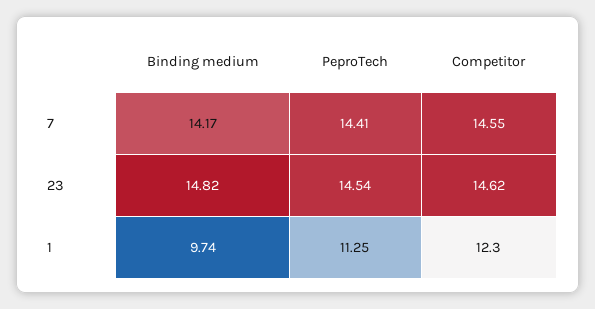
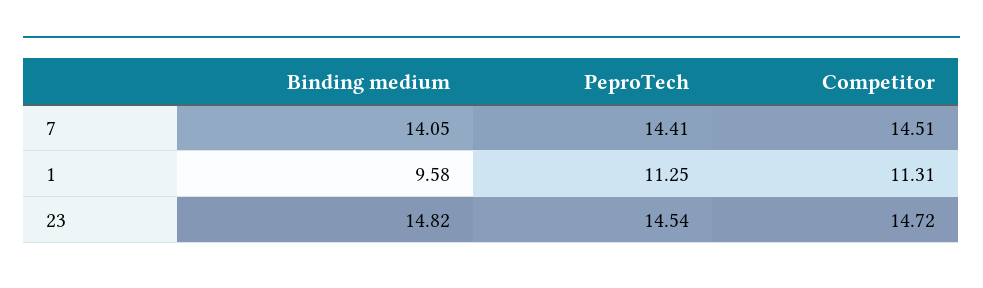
  {
    "Binding medium": {
-     "7": 14.17,
+     "7": 14.05,
      "23": 14.82,
-     "1": 9.74
+     "1": 9.58
    },
    "PeproTech": {
      "7": 14.41,
      "23": 14.54,
      "1": 11.25
    },
    "Competitor": {
-     "7": 14.55,
+     "7": 14.51,
-     "23": 14.62,
+     "23": 14.72,
-     "1": 12.3
+     "1": 11.31
    }
  }

